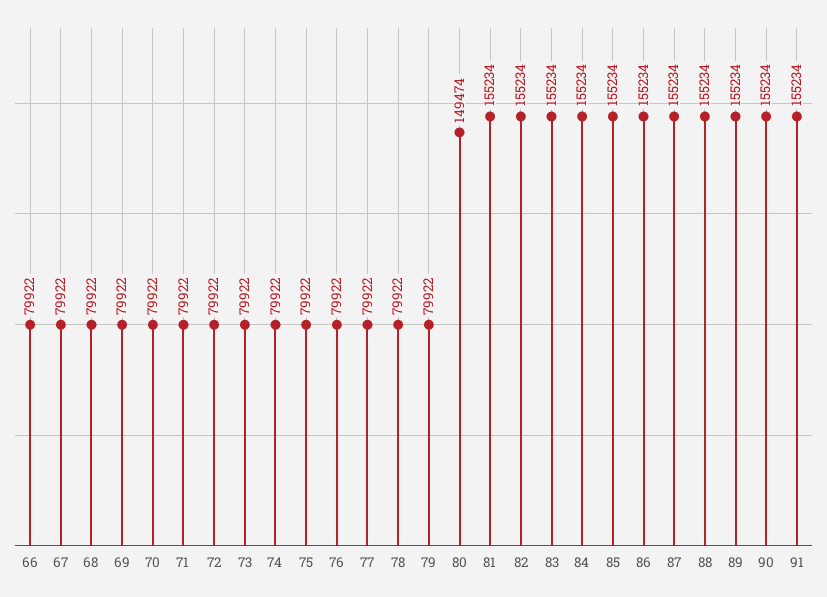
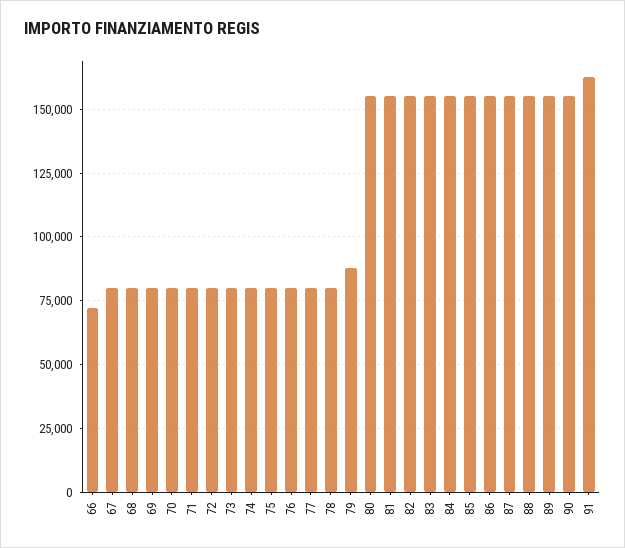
  {
-   "66": 79922,
+   "66": 72500,
    "67": 79922,
    "68": 79922,
    "69": 79922,
    "70": 79922,
    "71": 79922,
    "72": 79922,
    "73": 79922,
    "74": 79922,
    "75": 79922,
    "76": 79922,
    "77": 79922,
    "78": 79922,
-   "79": 79922,
+   "79": 87500,
-   "80": 149474,
+   "80": 155000,
    "81": 155234,
    "82": 155234,
    "83": 155234,
    "84": 155234,
    "85": 155234,
    "86": 155234,
    "87": 155234,
    "88": 155234,
    "89": 155234,
    "90": 155234,
-   "91": 155234
+   "91": 162500
  }

